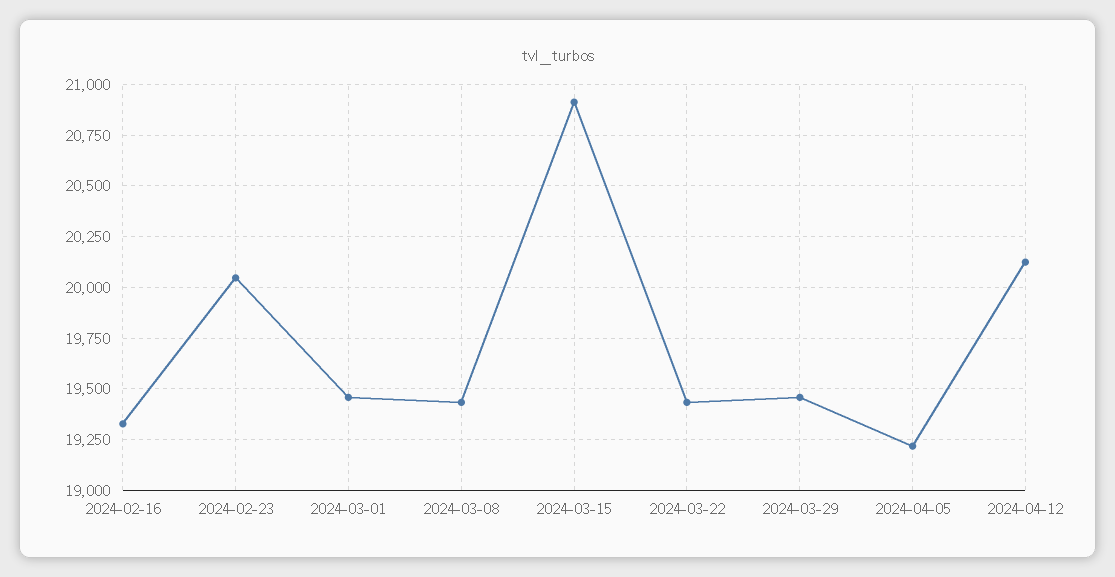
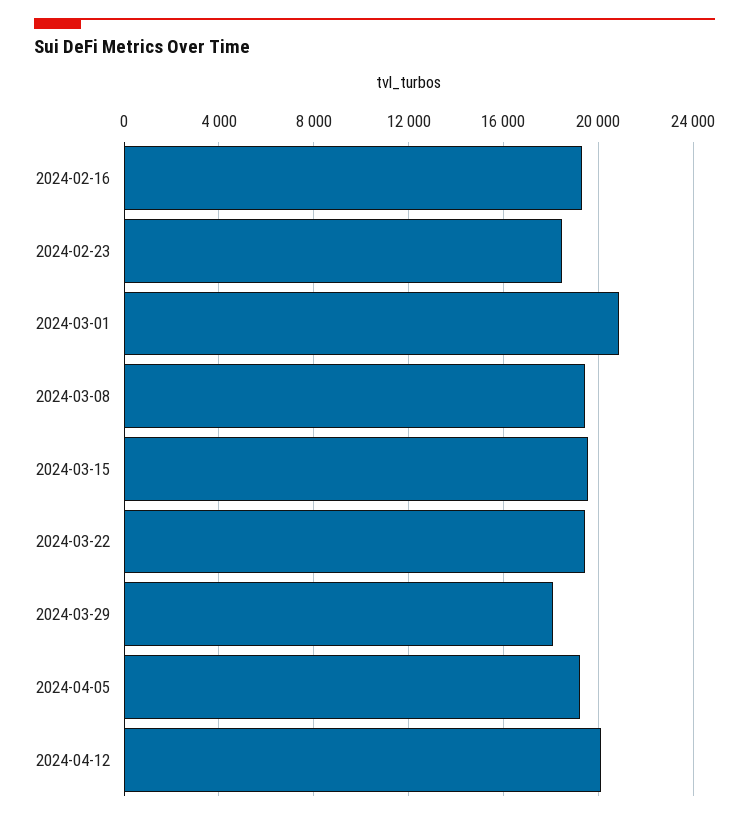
  {
    "2024-02-16": 19350,
-   "2024-02-23": 20050,
+   "2024-02-23": 18500,
-   "2024-03-01": 19450,
+   "2024-03-01": 21000,
    "2024-03-08": 19450,
-   "2024-03-15": 20900,
+   "2024-03-15": 19500,
    "2024-03-22": 19450,
-   "2024-03-29": 19450,
+   "2024-03-29": 18000,
    "2024-04-05": 19200,
    "2024-04-12": 20150
  }

